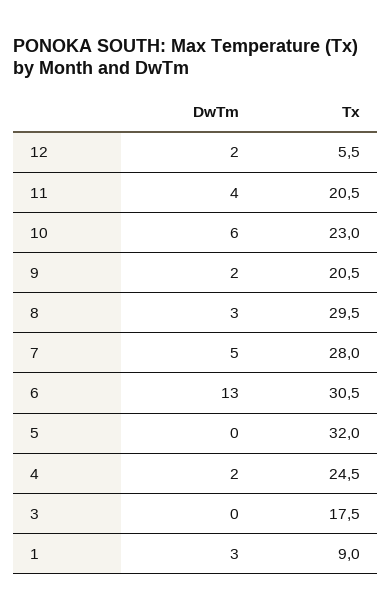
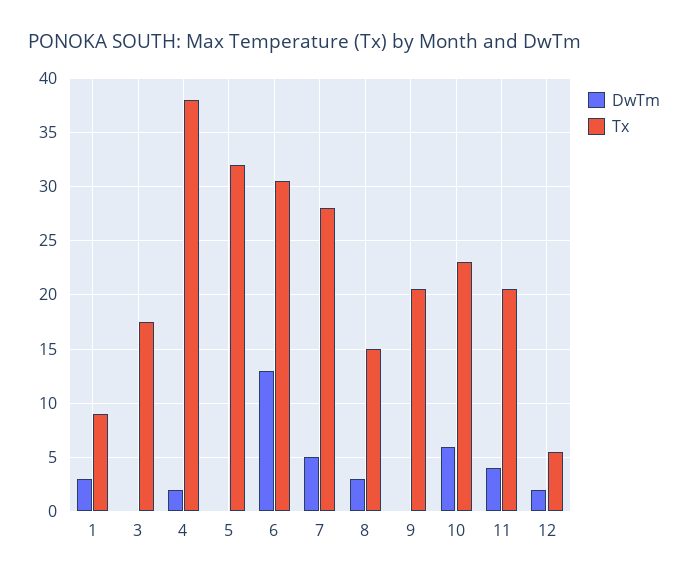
  {
    "DwTm": {
      "12": 2,
      "11": 4,
      "10": 6,
-     "9": 2,
+     "9": 0,
      "8": 3,
      "7": 5,
      "6": 13,
      "5": 0,
      "4": 2,
      "3": 0,
      "1": 3
    },
    "Tx": {
      "12": 5.5,
      "11": 20.5,
      "10": 23,
      "9": 20.5,
-     "8": 29.5,
+     "8": 15,
      "7": 28,
      "6": 30.5,
      "5": 32,
-     "4": 24.5,
+     "4": 38,
      "3": 17.5,
      "1": 9
    }
  }

